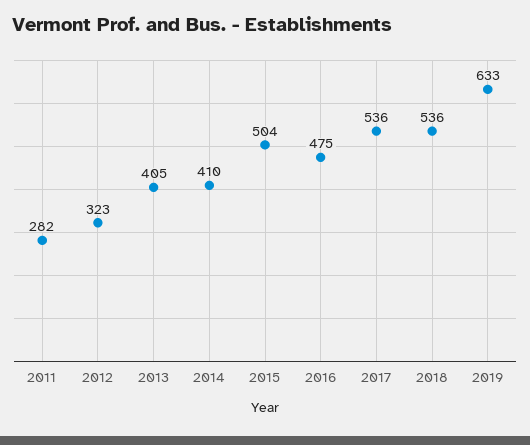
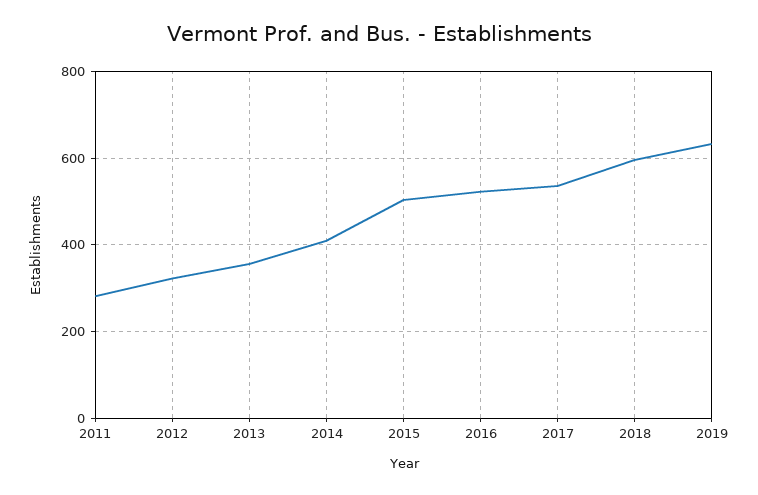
  {
    "2011": 282,
    "2012": 323,
-   "2013": 405,
+   "2013": 360,
    "2014": 410,
    "2015": 504,
-   "2016": 475,
+   "2016": 520,
    "2017": 536,
-   "2018": 536,
+   "2018": 600,
    "2019": 633
  }

